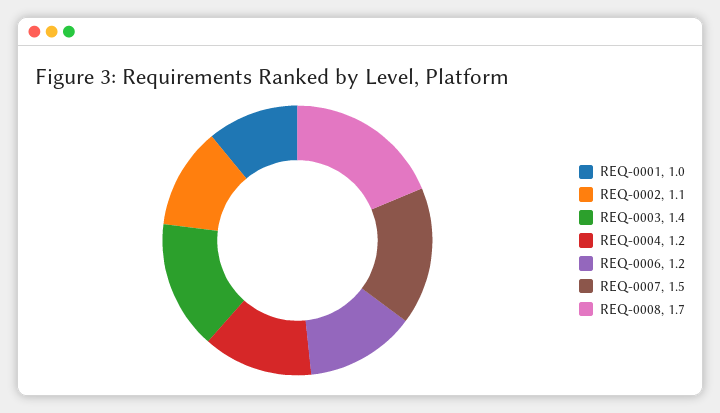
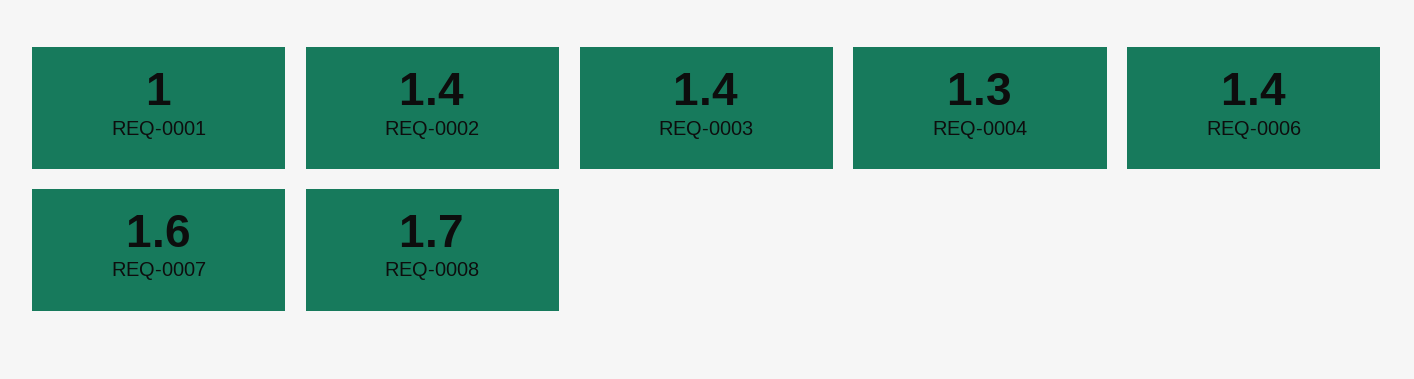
  {
    "REQ-0001": 1,
-   "REQ-0002": 1.1,
+   "REQ-0002": 1.4,
    "REQ-0003": 1.4,
-   "REQ-0004": 1.2,
+   "REQ-0004": 1.3,
-   "REQ-0006": 1.2,
+   "REQ-0006": 1.4,
-   "REQ-0007": 1.5,
+   "REQ-0007": 1.6,
    "REQ-0008": 1.7
  }

